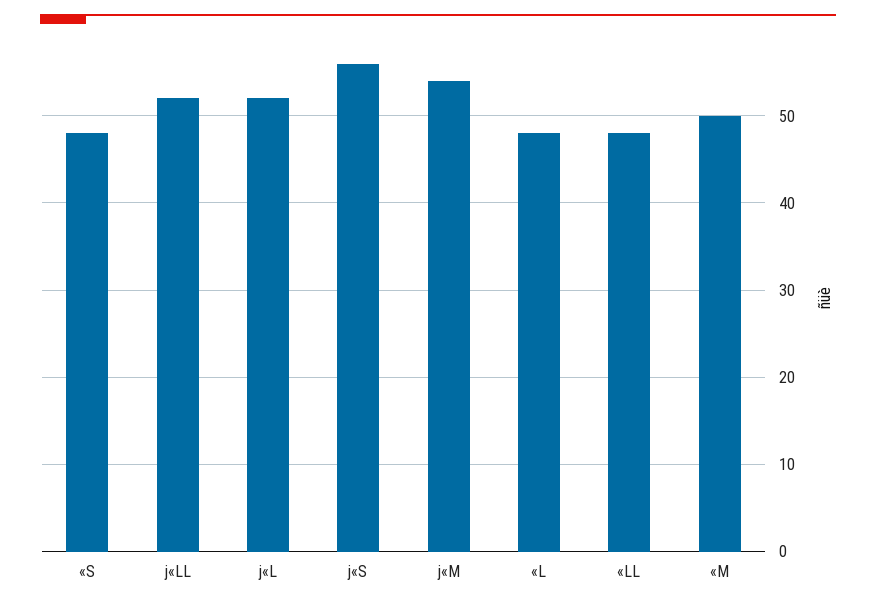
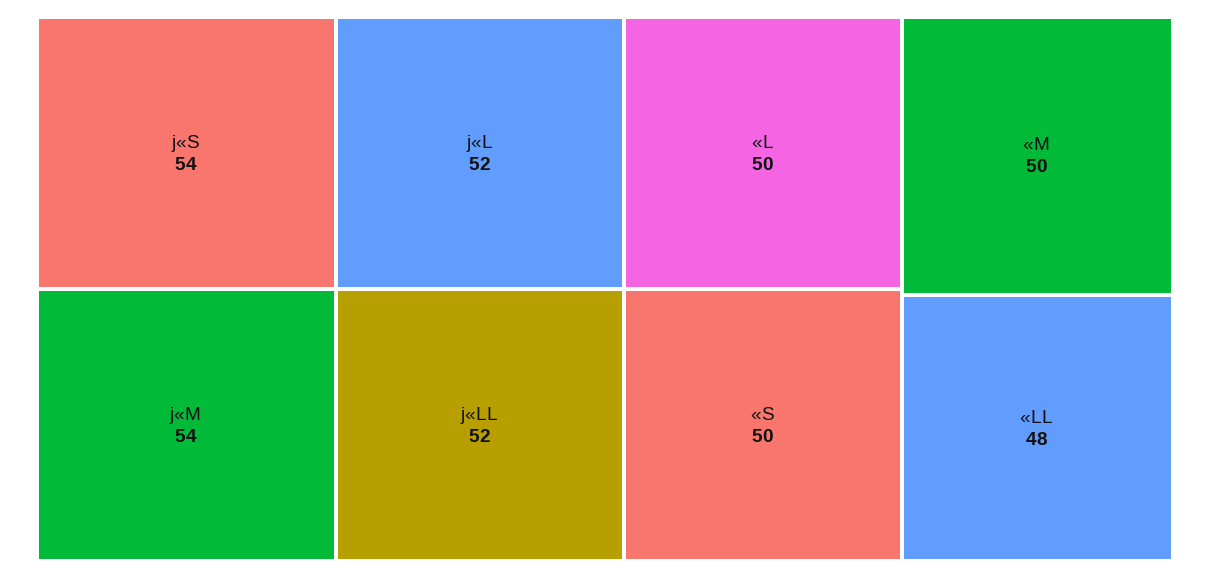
  {
-   "«S": 48,
+   "«S": 50,
    "j«LL": 52,
    "j«L": 52,
-   "j«S": 56,
+   "j«S": 54,
    "j«M": 54,
-   "«L": 48,
+   "«L": 50,
    "«LL": 48,
    "«M": 50
  }

